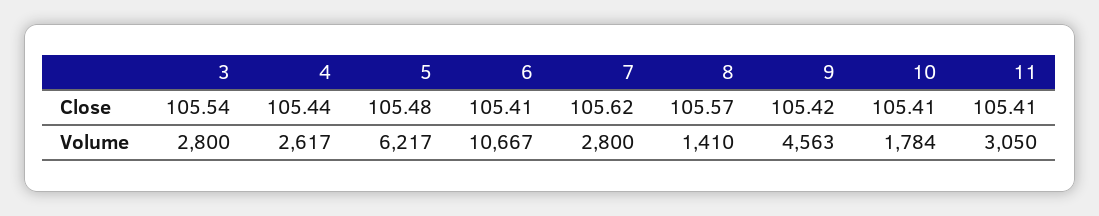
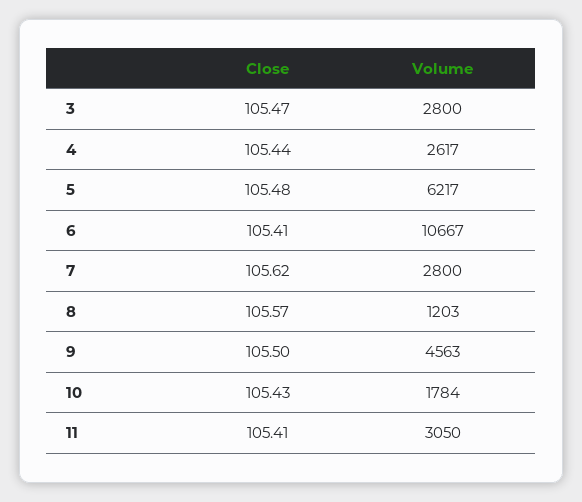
  {
    "3": {
-     "Close": 105.54,
+     "Close": 105.47,
      "Volume": 2800
    },
    "4": {
      "Close": 105.44,
      "Volume": 2617
    },
    "5": {
      "Close": 105.48,
      "Volume": 6217
    },
    "6": {
      "Close": 105.41,
      "Volume": 10667
    },
    "7": {
      "Close": 105.62,
      "Volume": 2800
    },
    "8": {
      "Close": 105.57,
-     "Volume": 1410
+     "Volume": 1203
    },
    "9": {
-     "Close": 105.42,
+     "Close": 105.5,
      "Volume": 4563
    },
    "10": {
-     "Close": 105.41,
+     "Close": 105.43,
      "Volume": 1784
    },
    "11": {
      "Close": 105.41,
      "Volume": 3050
    }
  }

